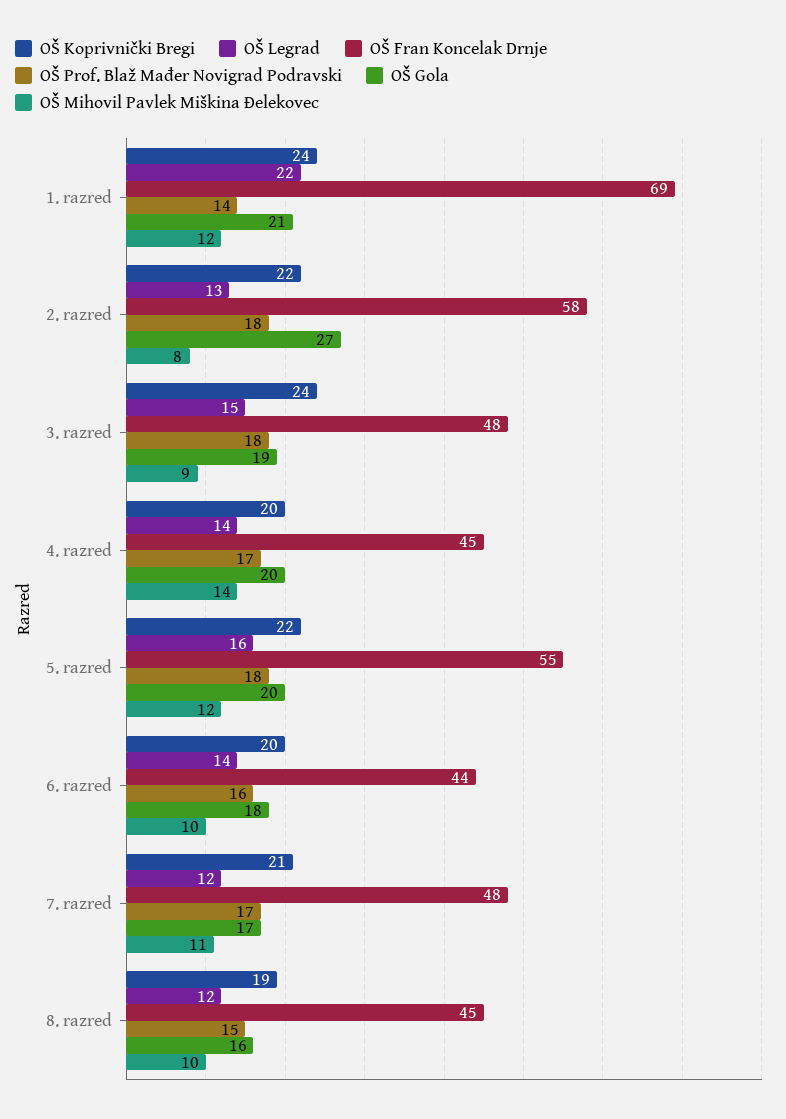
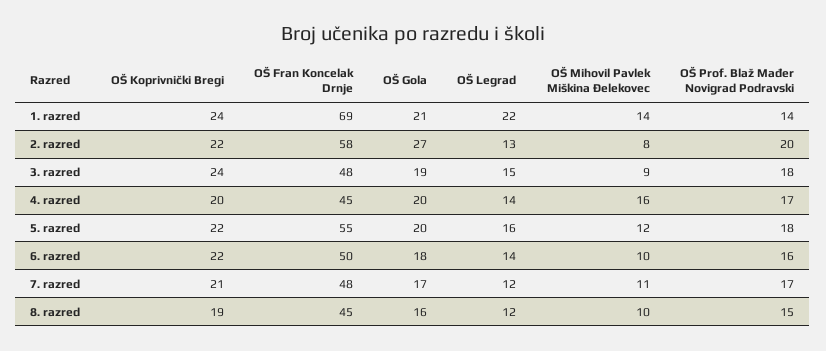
  {
    "OŠ Koprivnički Bregi": {
      "1. razred": 24,
      "2. razred": 22,
      "3. razred": 24,
      "4. razred": 20,
      "5. razred": 22,
-     "6. razred": 20,
+     "6. razred": 22,
      "7. razred": 21,
      "8. razred": 19
    },
    "OŠ Legrad": {
      "1. razred": 22,
      "2. razred": 13,
      "3. razred": 15,
      "4. razred": 14,
      "5. razred": 16,
      "6. razred": 14,
      "7. razred": 12,
      "8. razred": 12
    },
    "OŠ Fran Koncelak Drnje": {
      "1. razred": 69,
      "2. razred": 58,
      "3. razred": 48,
      "4. razred": 45,
      "5. razred": 55,
-     "6. razred": 44,
+     "6. razred": 50,
      "7. razred": 48,
      "8. razred": 45
    },
    "OŠ Prof. Blaž Mađer Novigrad Podravski": {
      "1. razred": 14,
-     "2. razred": 18,
+     "2. razred": 20,
      "3. razred": 18,
      "4. razred": 17,
      "5. razred": 18,
      "6. razred": 16,
      "7. razred": 17,
      "8. razred": 15
    },
    "OŠ Gola": {
      "1. razred": 21,
      "2. razred": 27,
      "3. razred": 19,
      "4. razred": 20,
      "5. razred": 20,
      "6. razred": 18,
      "7. razred": 17,
      "8. razred": 16
    },
    "OŠ Mihovil Pavlek Miškina Đelekovec": {
-     "1. razred": 12,
+     "1. razred": 14,
      "2. razred": 8,
      "3. razred": 9,
-     "4. razred": 14,
+     "4. razred": 16,
      "5. razred": 12,
      "6. razred": 10,
      "7. razred": 11,
      "8. razred": 10
    }
  }

